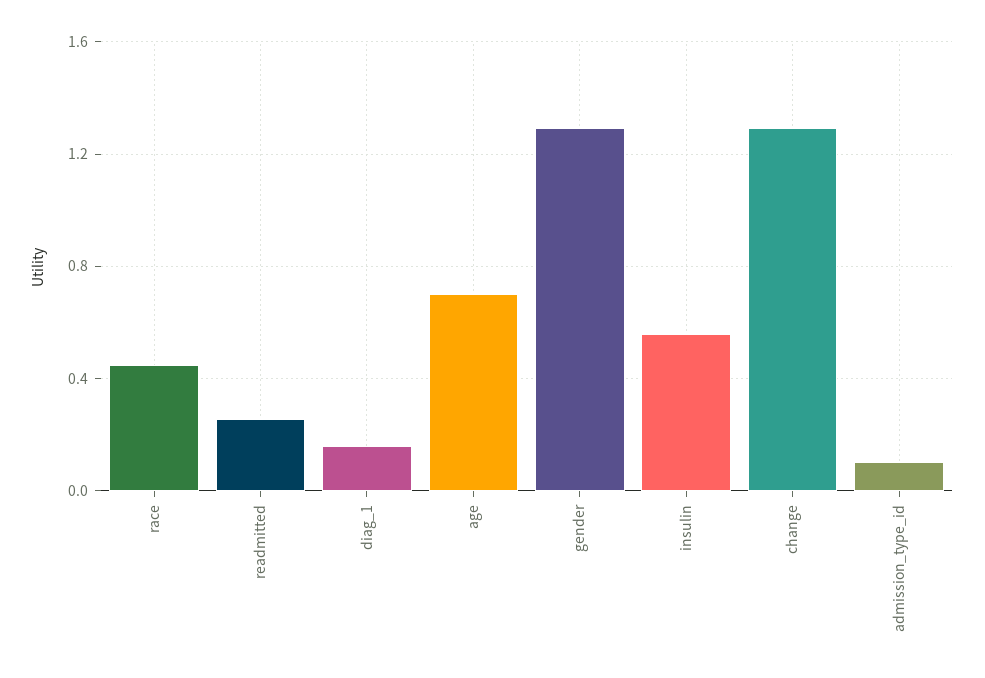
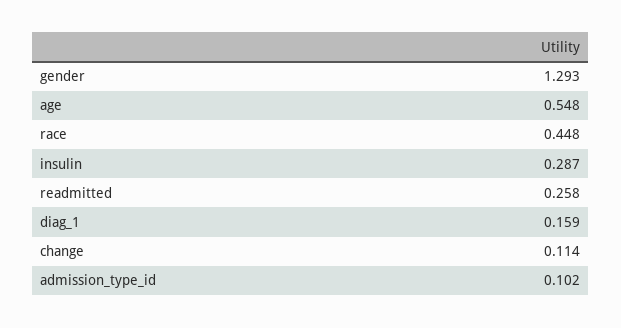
  {
    "race": 0.448,
    "readmitted": 0.258,
    "diag_1": 0.159,
-   "age": 0.7,
+   "age": 0.548,
    "gender": 1.293,
-   "insulin": 0.55,
+   "insulin": 0.287,
-   "change": 1.3,
+   "change": 0.114,
    "admission_type_id": 0.102
  }

